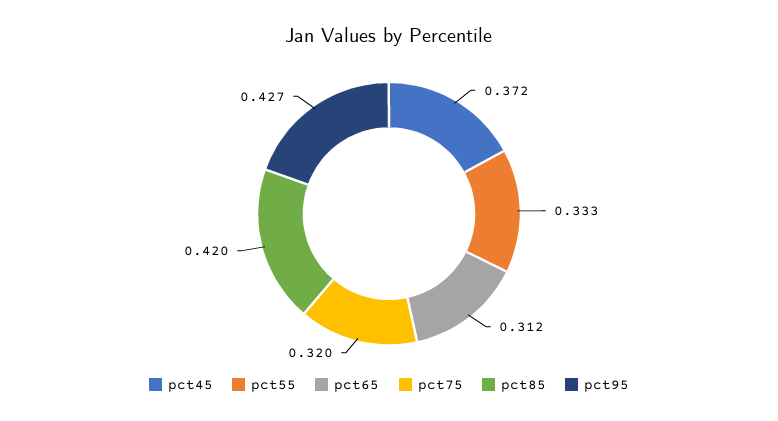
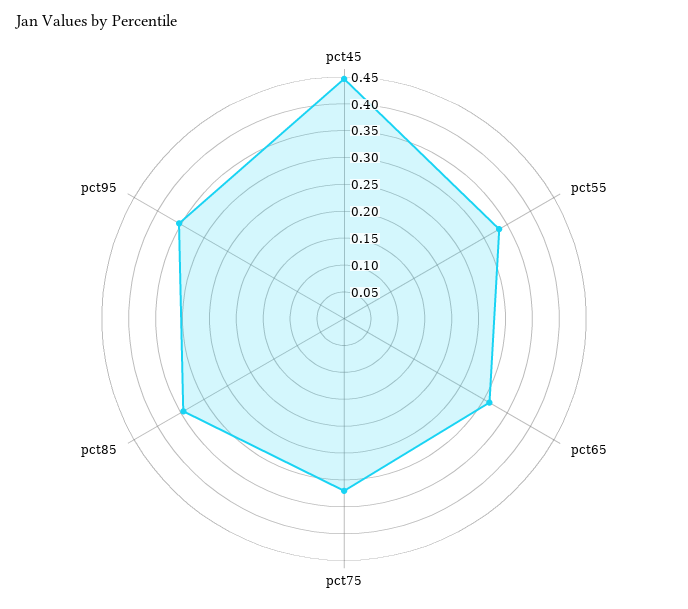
  {
-   "pct45": 0.372,
+   "pct45": 0.45,
    "pct55": 0.333,
    "pct65": 0.312,
    "pct75": 0.32,
-   "pct85": 0.42,
+   "pct85": 0.35,
-   "pct95": 0.427
+   "pct95": 0.35
  }

